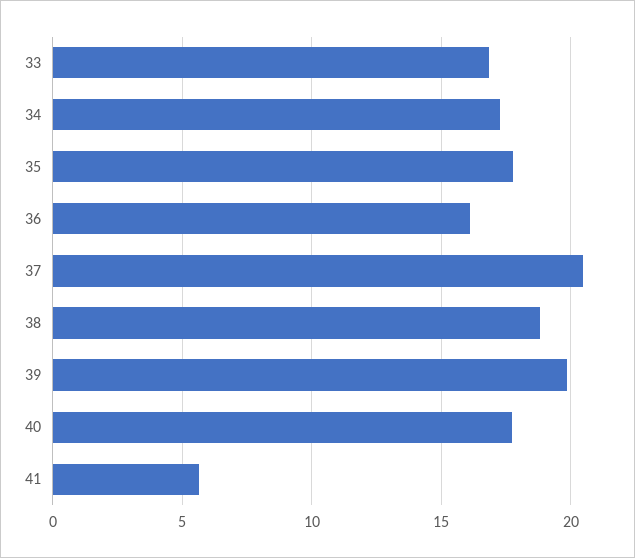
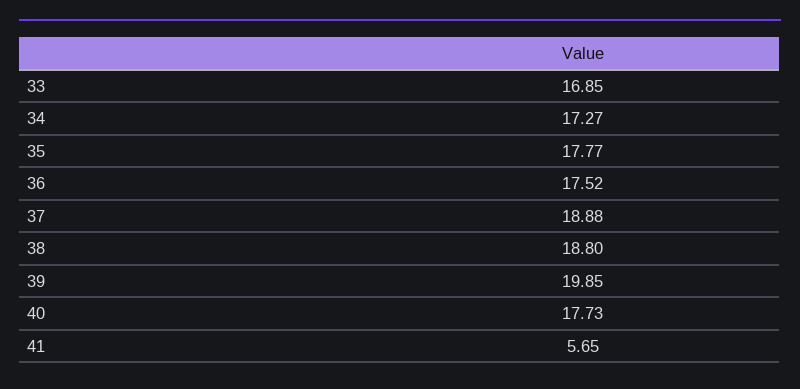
  {
    "33": 16.85,
    "34": 17.27,
    "35": 17.77,
-   "36": 16,
+   "36": 17.52,
-   "37": 20.5,
+   "37": 18.88,
    "38": 18.8,
    "39": 19.85,
    "40": 17.73,
    "41": 5.65
  }

